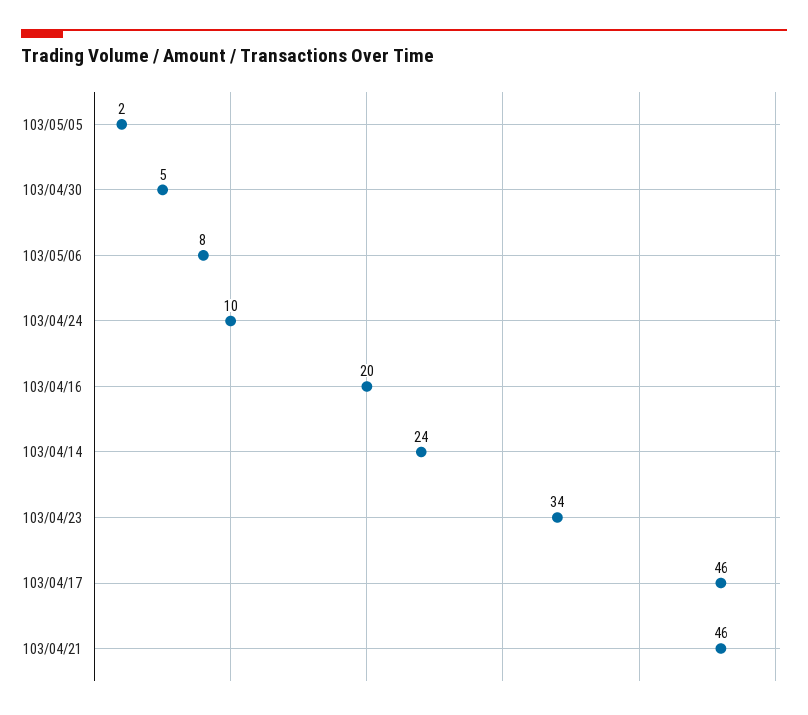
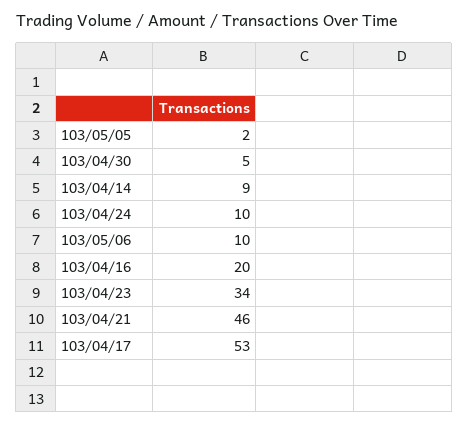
  {
    "103/05/05": 2,
    "103/04/30": 5,
-   "103/05/06": 8,
+   "103/05/06": 10,
    "103/04/24": 10,
    "103/04/16": 20,
-   "103/04/14": 24,
+   "103/04/14": 9,
    "103/04/23": 34,
-   "103/04/17": 46,
+   "103/04/17": 53,
    "103/04/21": 46
  }

